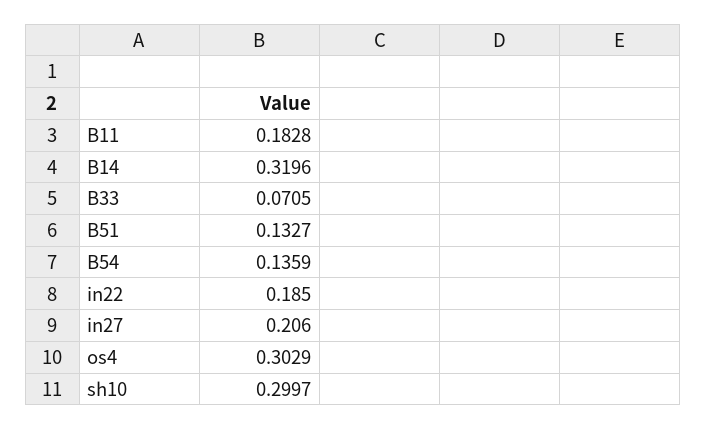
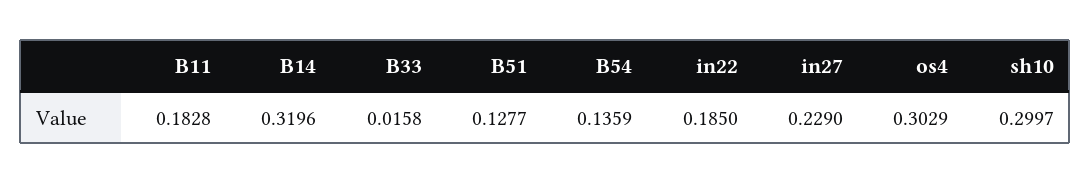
  {
    "B11": 0.1828,
    "B14": 0.3196,
-   "B33": 0.0705,
+   "B33": 0.0158,
-   "B51": 0.1327,
+   "B51": 0.1277,
    "B54": 0.1359,
    "in22": 0.185,
-   "in27": 0.206,
+   "in27": 0.229,
    "os4": 0.3029,
    "sh10": 0.2997
  }

